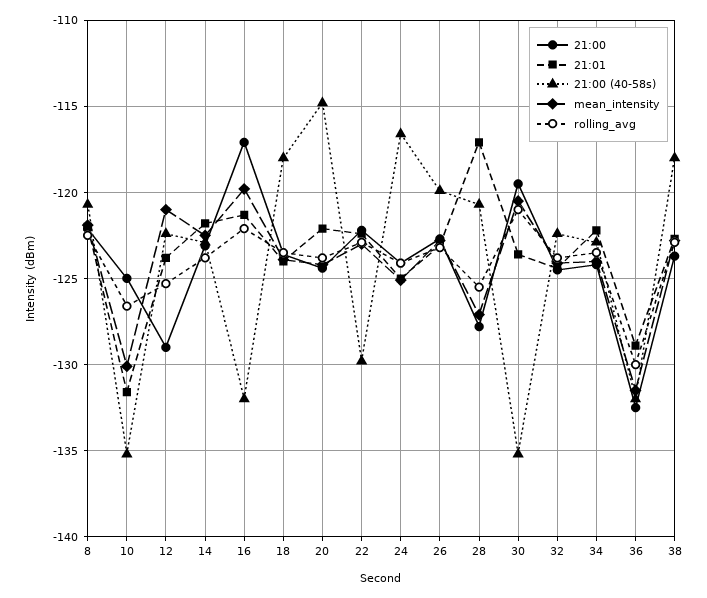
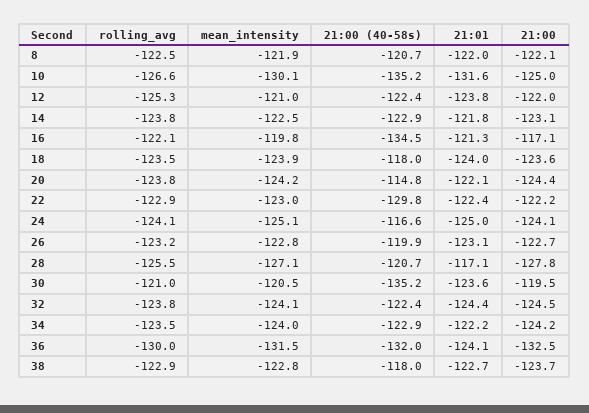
  {
    "21:00": {
      "8": -122.1,
      "10": -125,
-     "12": -129,
+     "12": -122,
      "14": -123.1,
      "16": -117.1,
      "18": -123.6,
      "20": -124.4,
      "22": -122.2,
      "24": -124.1,
      "26": -122.7,
      "28": -127.8,
      "30": -119.5,
      "32": -124.5,
      "34": -124.2,
      "36": -132.5,
      "38": -123.7
    },
    "21:01": {
      "8": -122,
      "10": -131.6,
      "12": -123.8,
      "14": -121.8,
      "16": -121.3,
      "18": -124,
      "20": -122.1,
      "22": -122.4,
      "24": -125,
      "26": -123.1,
      "28": -117.1,
      "30": -123.6,
      "32": -124.4,
      "34": -122.2,
-     "36": -129,
+     "36": -124.1,
      "38": -122.7
    },
    "21:00 (40-58s)": {
      "8": -120.7,
      "10": -135.2,
      "12": -122.4,
      "14": -122.9,
-     "16": -132,
+     "16": -134.5,
      "18": -118,
      "20": -114.8,
      "22": -129.8,
      "24": -116.6,
      "26": -119.9,
      "28": -120.7,
      "30": -135.2,
      "32": -122.4,
      "34": -122.9,
      "36": -132,
      "38": -118
    },
    "mean_intensity": {
      "8": -121.9,
      "10": -130.1,
      "12": -121,
      "14": -122.5,
      "16": -119.8,
      "18": -123.9,
      "20": -124.2,
      "22": -123,
      "24": -125.1,
      "26": -122.8,
      "28": -127.1,
      "30": -120.5,
      "32": -124.1,
      "34": -124,
      "36": -131.5,
      "38": -122.8
    },
    "rolling_avg": {
      "8": -122.5,
      "10": -126.6,
      "12": -125.3,
      "14": -123.8,
      "16": -122.1,
      "18": -123.5,
      "20": -123.8,
      "22": -122.9,
      "24": -124.1,
      "26": -123.2,
      "28": -125.5,
      "30": -121,
      "32": -123.8,
      "34": -123.5,
      "36": -130,
      "38": -122.9
    }
  }

